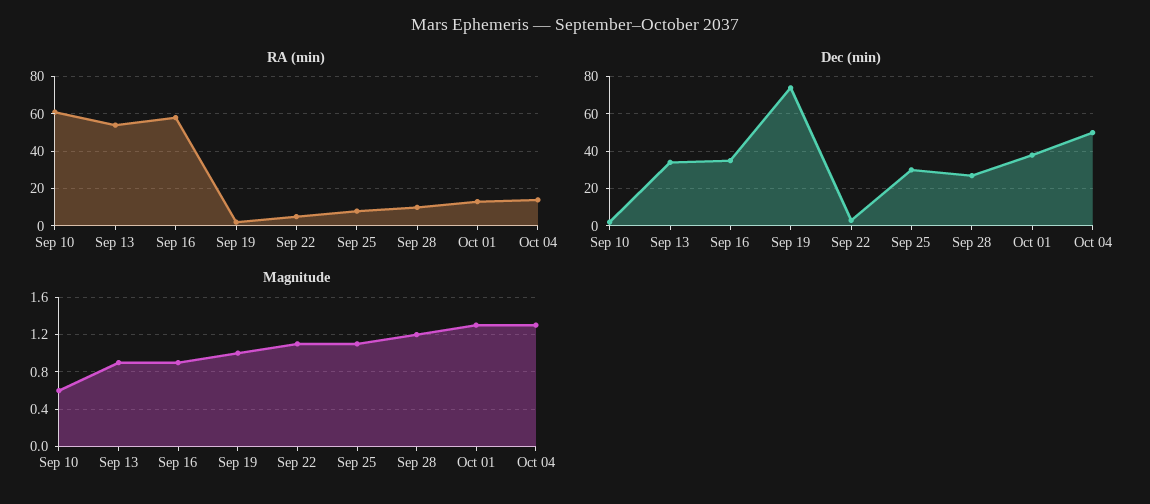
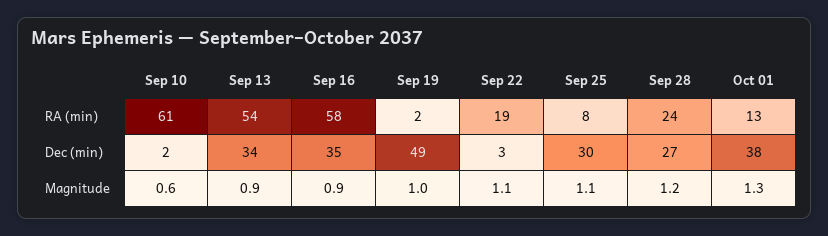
  {
    "RA (min)": {
      "Sep 10": 61,
      "Sep 13": 54,
      "Sep 16": 58,
      "Sep 19": 2,
-     "Sep 22": 5,
+     "Sep 22": 19,
      "Sep 25": 8,
-     "Sep 28": 10,
+     "Sep 28": 24,
-     "Oct 01": 13,
+     "Oct 01": 13
-     "Oct 04": 15
    },
    "Dec (min)": {
      "Sep 10": 2,
      "Sep 13": 34,
      "Sep 16": 35,
-     "Sep 19": 75,
+     "Sep 19": 49,
      "Sep 22": 3,
      "Sep 25": 30,
      "Sep 28": 27,
-     "Oct 01": 38,
+     "Oct 01": 38
-     "Oct 04": 50
    },
    "Magnitude": {
      "Sep 10": 0.6,
      "Sep 13": 0.9,
      "Sep 16": 0.9,
      "Sep 19": 1,
      "Sep 22": 1.1,
      "Sep 25": 1.1,
      "Sep 28": 1.2,
-     "Oct 01": 1.3,
+     "Oct 01": 1.3
-     "Oct 04": 1.3
    }
  }

